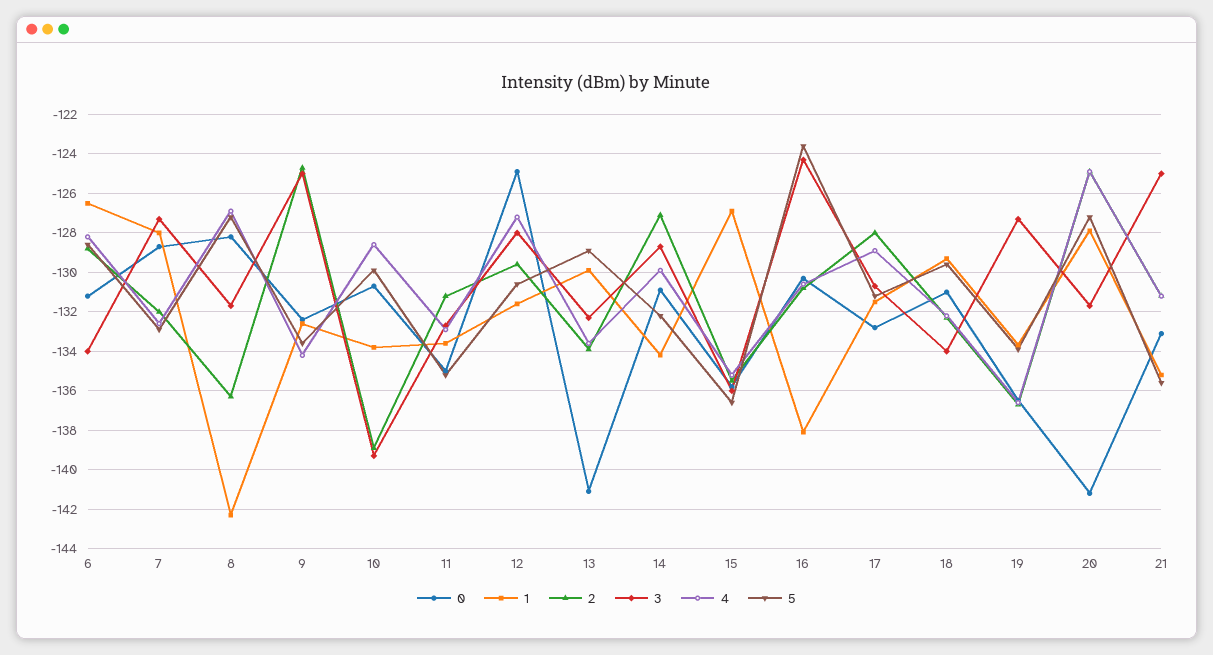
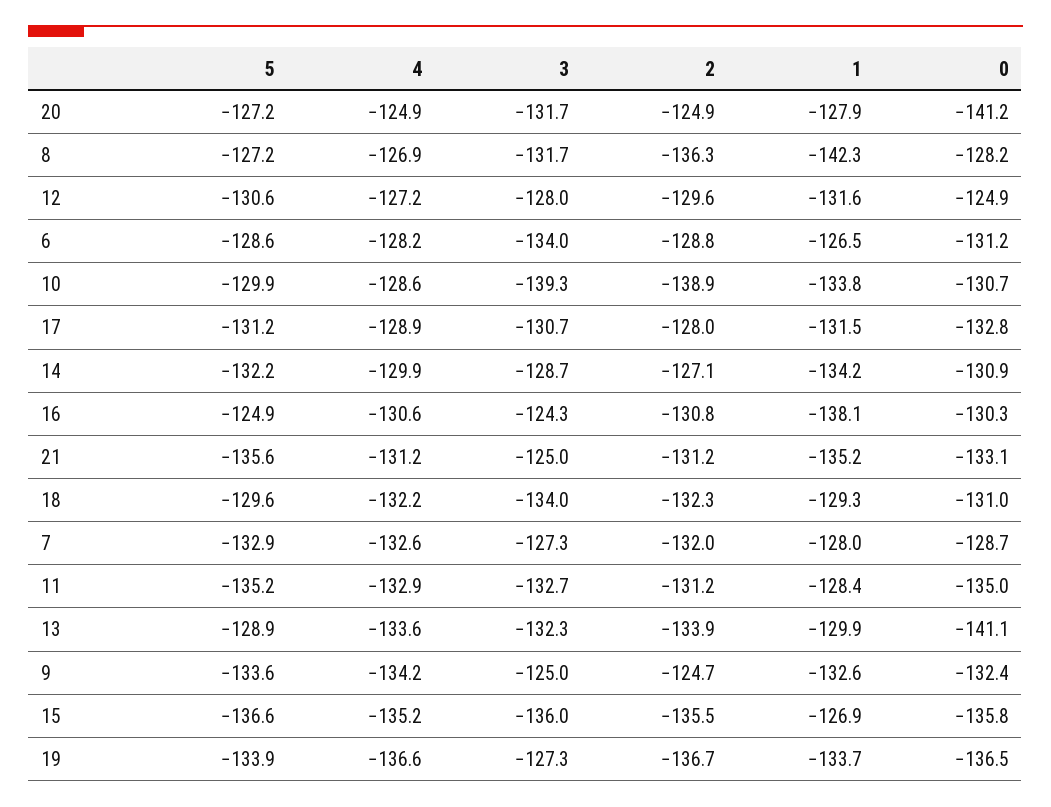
  {
    "0": {
      "6": -131.2,
      "7": -128.7,
      "8": -128.2,
      "9": -132.4,
      "10": -130.7,
      "11": -135,
      "12": -124.9,
      "13": -141.1,
      "14": -130.9,
      "15": -135.8,
      "16": -130.3,
      "17": -132.8,
      "18": -131,
      "19": -136.5,
      "20": -141.2,
      "21": -133.1
    },
    "1": {
      "6": -126.5,
      "7": -128,
      "8": -142.3,
      "9": -132.6,
      "10": -133.8,
-     "11": -133.5,
+     "11": -128.4,
      "12": -131.6,
      "13": -129.9,
      "14": -134.2,
      "15": -126.9,
      "16": -138.1,
      "17": -131.5,
      "18": -129.3,
      "19": -133.7,
      "20": -127.9,
      "21": -135.2
    },
    "2": {
      "6": -128.8,
      "7": -132,
      "8": -136.3,
      "9": -124.7,
      "10": -138.9,
      "11": -131.2,
      "12": -129.6,
      "13": -133.9,
      "14": -127.1,
      "15": -135.5,
      "16": -130.8,
      "17": -128,
      "18": -132.3,
      "19": -136.7,
      "20": -124.9,
      "21": -131.2
    },
    "3": {
      "6": -134,
      "7": -127.3,
      "8": -131.7,
      "9": -125,
      "10": -139.3,
      "11": -132.7,
      "12": -128,
      "13": -132.3,
      "14": -128.7,
      "15": -136,
      "16": -124.3,
      "17": -130.7,
      "18": -134,
      "19": -127.3,
      "20": -131.7,
      "21": -125
    },
    "4": {
      "6": -128.2,
      "7": -132.6,
      "8": -126.9,
      "9": -134.2,
      "10": -128.6,
      "11": -132.9,
      "12": -127.2,
      "13": -133.6,
      "14": -129.9,
      "15": -135.2,
      "16": -130.6,
      "17": -128.9,
      "18": -132.2,
      "19": -136.6,
      "20": -124.9,
      "21": -131.2
    },
    "5": {
      "6": -128.6,
      "7": -132.9,
      "8": -127.2,
      "9": -133.6,
      "10": -129.9,
      "11": -135.2,
      "12": -130.6,
      "13": -128.9,
      "14": -132.2,
      "15": -136.6,
-     "16": -123.5,
+     "16": -124.9,
      "17": -131.2,
      "18": -129.6,
      "19": -133.9,
      "20": -127.2,
      "21": -135.6
    }
  }

